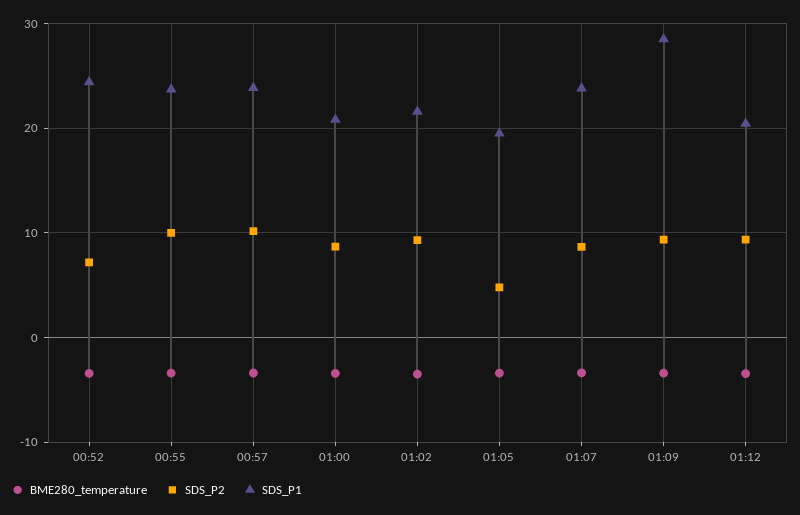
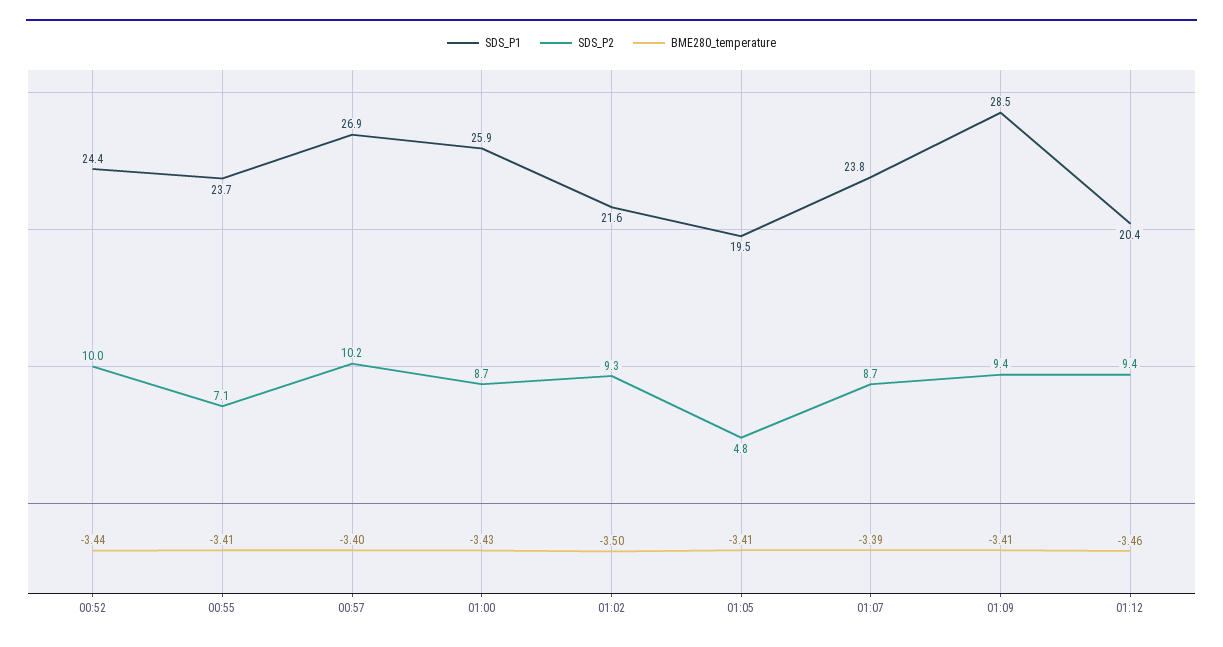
  {
    "BME280_temperature": {
      "00:52": -3.44,
      "00:55": -3.41,
      "00:57": -3.4,
      "01:00": -3.43,
      "01:02": -3.5,
      "01:05": -3.41,
      "01:07": -3.39,
      "01:09": -3.41,
      "01:12": -3.46
    },
    "SDS_P2": {
-     "00:52": 7,
+     "00:52": 10,
-     "00:55": 10,
+     "00:55": 7.1,
      "00:57": 10.2,
      "01:00": 8.7,
      "01:02": 9.3,
      "01:05": 4.8,
      "01:07": 8.7,
      "01:09": 9.4,
      "01:12": 9.4
    },
    "SDS_P1": {
      "00:52": 24.4,
      "00:55": 23.7,
-     "00:57": 24,
+     "00:57": 26.9,
-     "01:00": 21,
+     "01:00": 25.9,
      "01:02": 21.6,
      "01:05": 19.5,
      "01:07": 23.8,
      "01:09": 28.5,
      "01:12": 20.4
    }
  }

